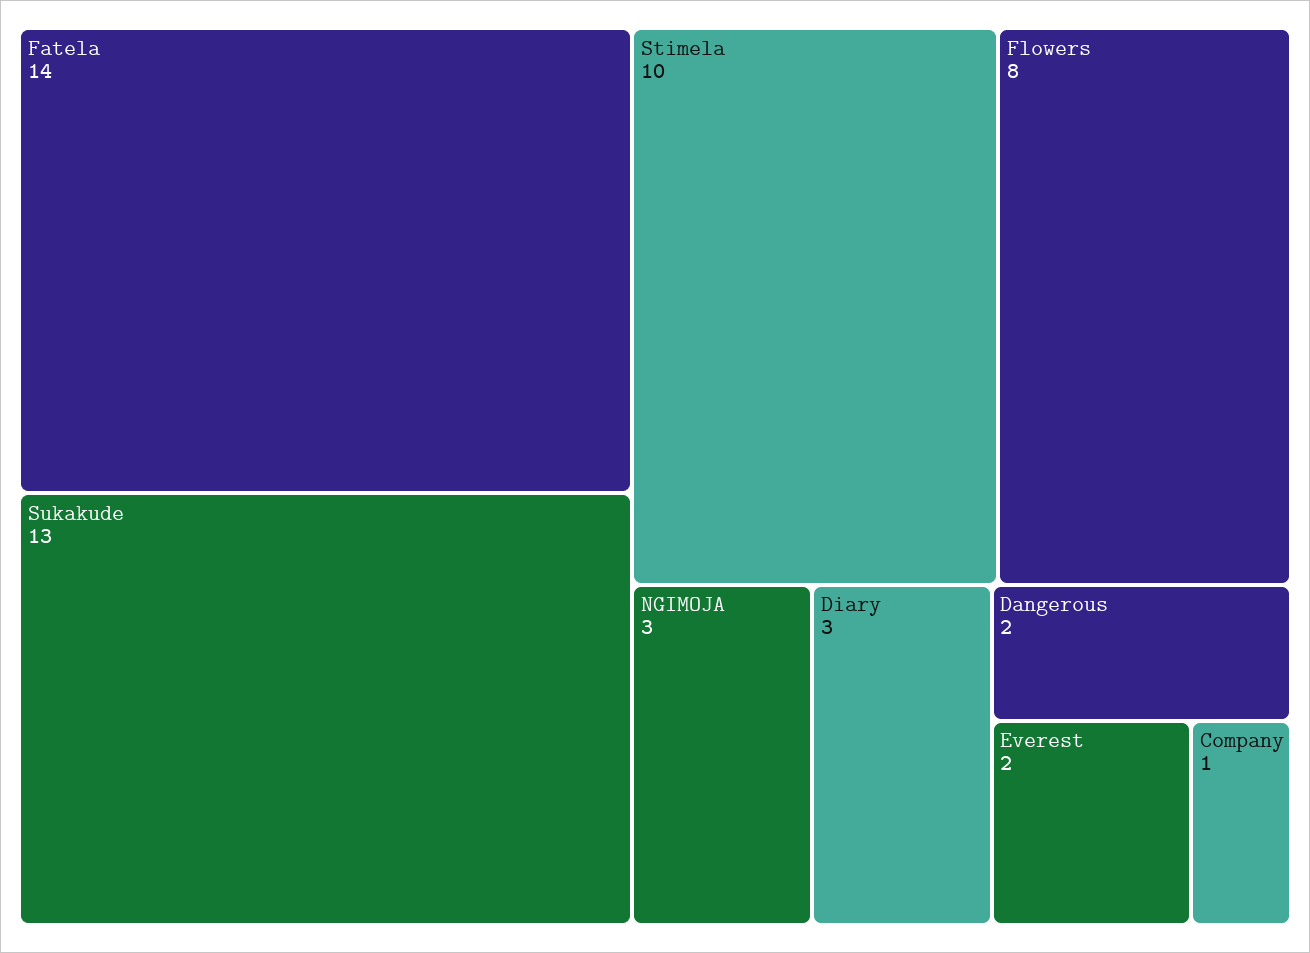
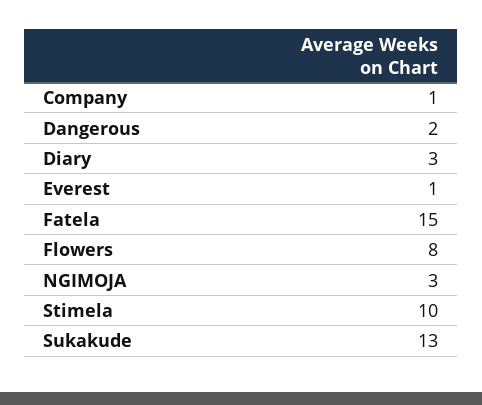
  {
-   "Fatela": 14,
+   "Fatela": 15,
    "Sukakude": 13,
    "Stimela": 10,
    "Flowers": 8,
    "NGIMOJA": 3,
    "Diary": 3,
    "Dangerous": 2,
-   "Everest": 2,
+   "Everest": 1,
    "Company": 1
  }

